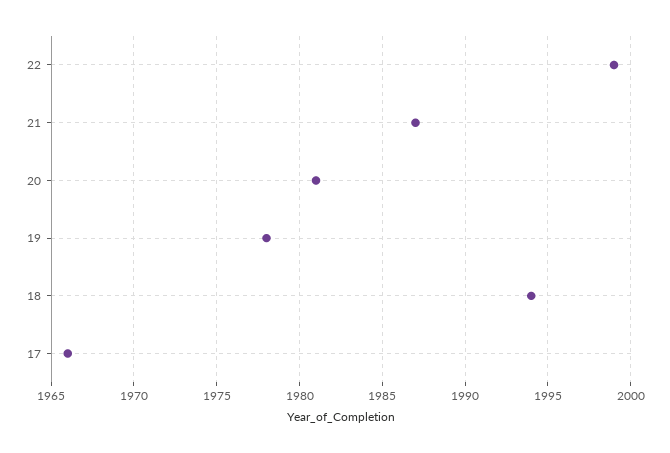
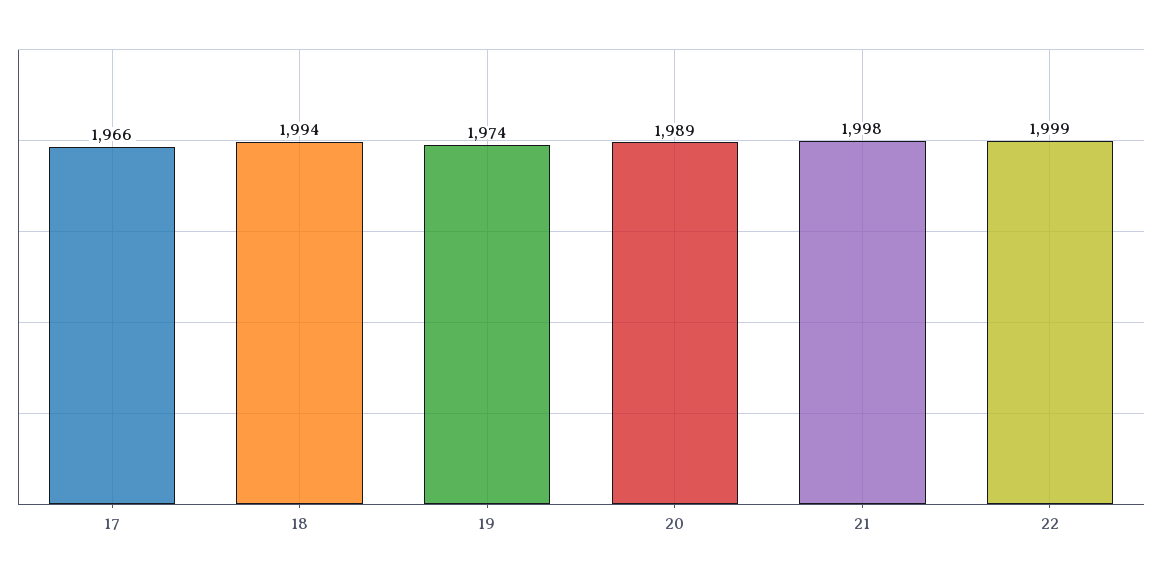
  {
    "22": 1999,
-   "21": 1987,
+   "21": 1998,
-   "20": 1981,
+   "20": 1989,
-   "19": 1978,
+   "19": 1974,
    "18": 1994,
    "17": 1966
  }

